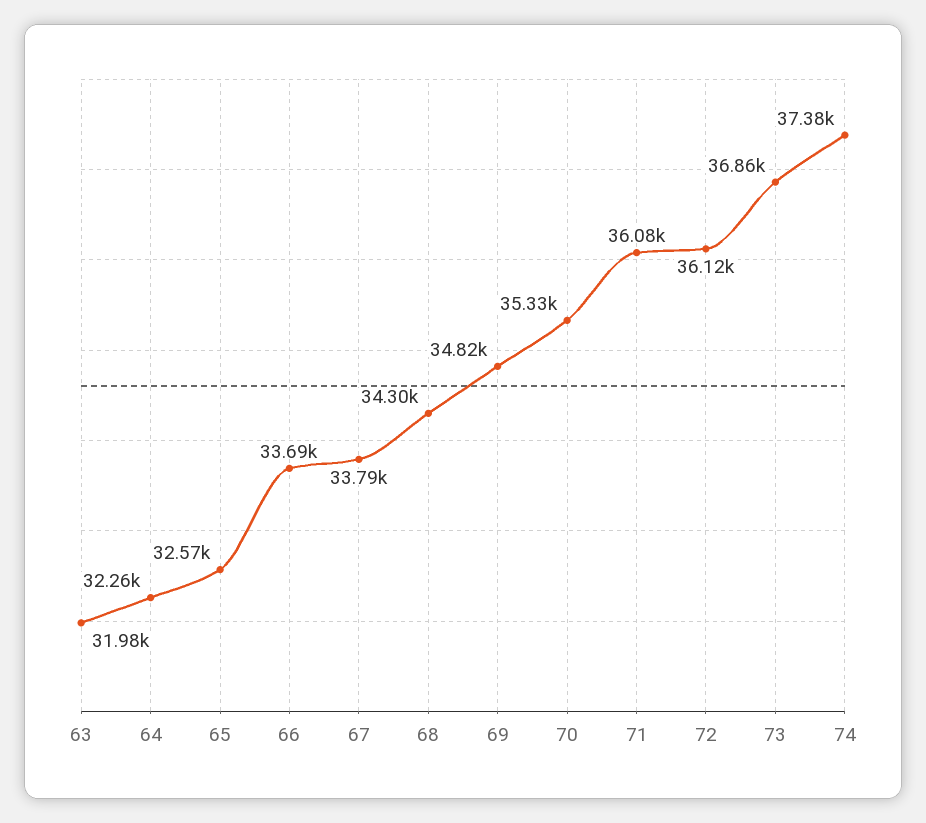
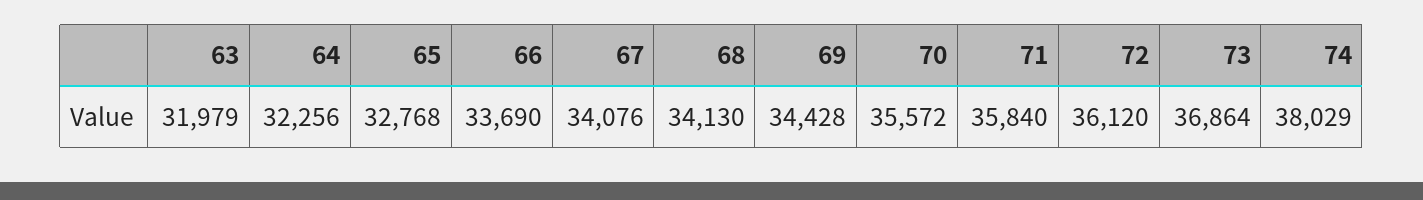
  {
    "63": 31979,
    "64": 32256,
-   "65": 32570,
+   "65": 32768,
    "66": 33690,
-   "67": 33790,
+   "67": 34076,
-   "68": 34300,
+   "68": 34130,
-   "69": 34820,
+   "69": 34428,
-   "70": 35330,
+   "70": 35572,
-   "71": 36080,
+   "71": 35840,
    "72": 36120,
    "73": 36864,
-   "74": 37380
+   "74": 38029
  }

